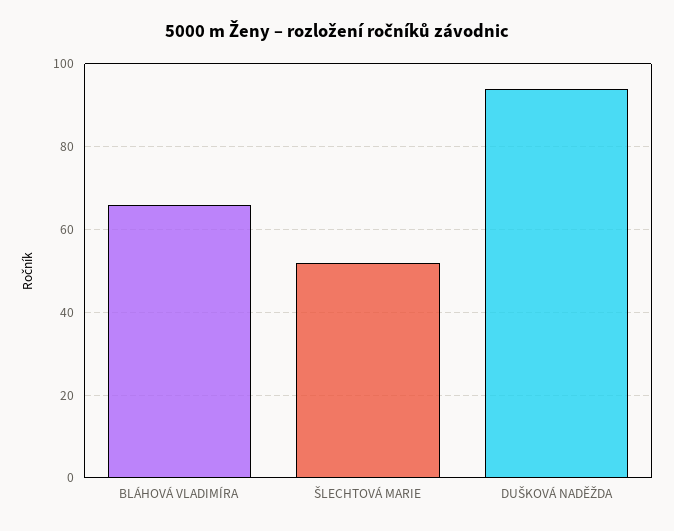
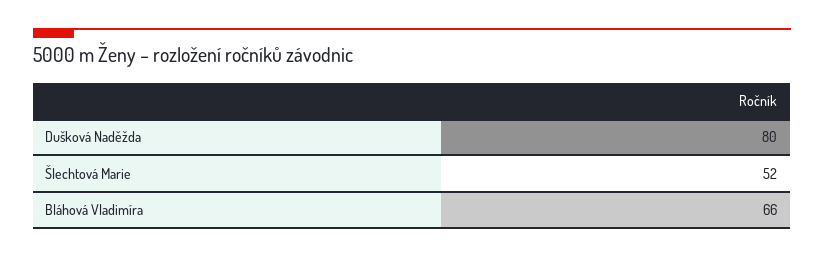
  {
    "BLÁHOVÁ VLADIMÍRA": 66,
    "ŠLECHTOVÁ MARIE": 52,
-   "DUŠKOVÁ NADĚŽDA": 95
+   "DUŠKOVÁ NADĚŽDA": 80
  }

